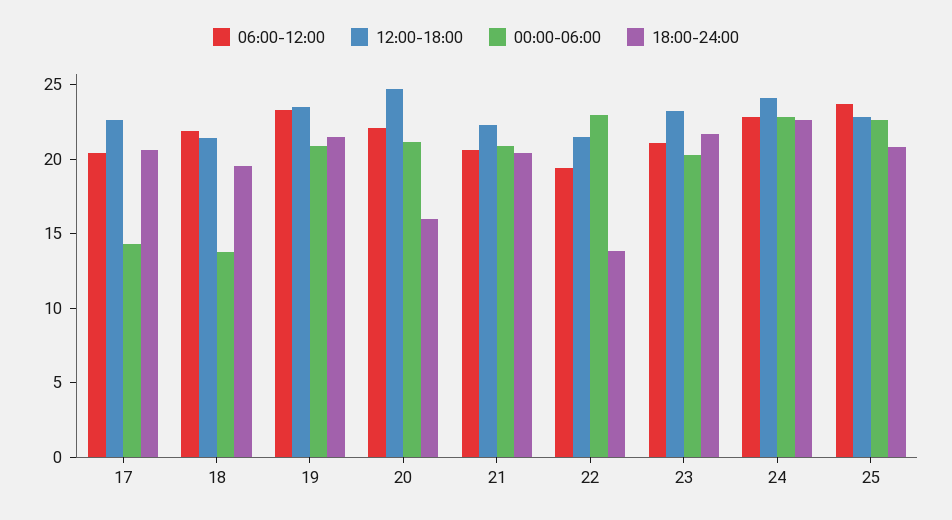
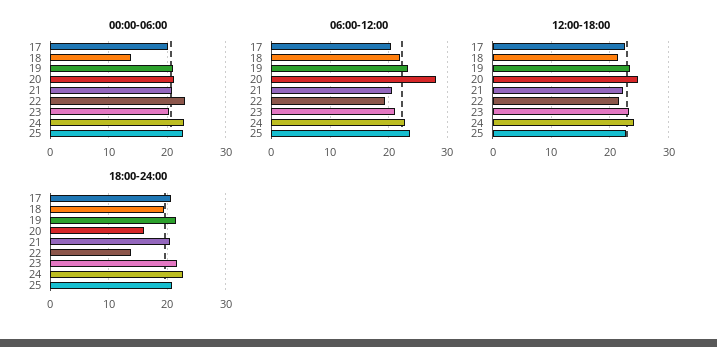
  {
    "06:00-12:00": {
      "17": 20,
      "18": 22,
      "19": 23,
-     "20": 22,
+     "20": 28,
      "21": 21,
      "22": 19,
      "23": 21,
      "24": 23,
      "25": 24
    },
    "12:00-18:00": {
      "17": 23,
      "18": 21,
      "19": 24,
      "20": 25,
      "21": 22,
      "22": 22,
      "23": 23,
      "24": 24,
      "25": 23
    },
    "00:00-06:00": {
-     "17": 14,
+     "17": 20,
      "18": 14,
      "19": 21,
      "20": 21,
      "21": 21,
      "22": 23,
      "23": 20,
      "24": 23,
      "25": 23
    },
    "18:00-24:00": {
      "17": 21,
      "18": 20,
      "19": 22,
      "20": 16,
      "21": 20,
      "22": 14,
      "23": 22,
      "24": 23,
      "25": 21
    }
  }

